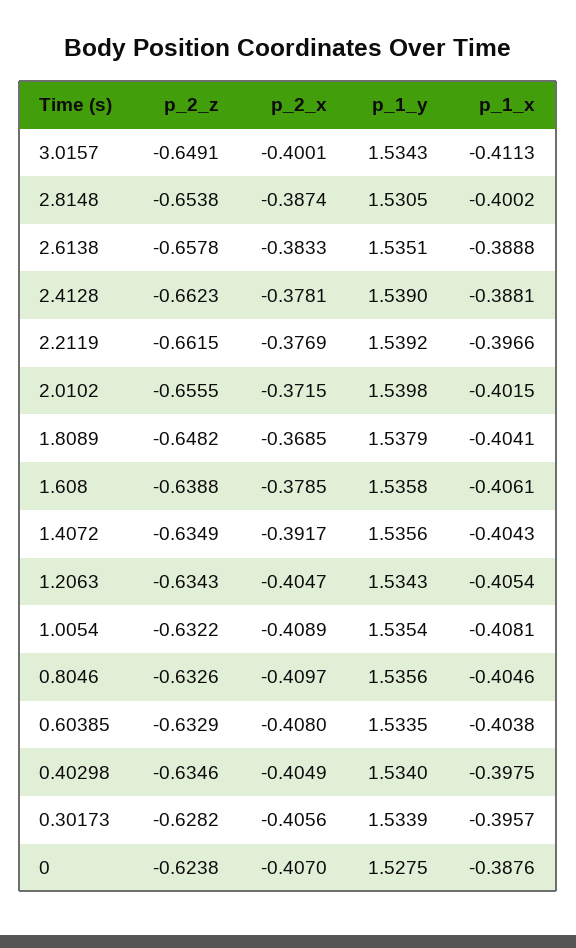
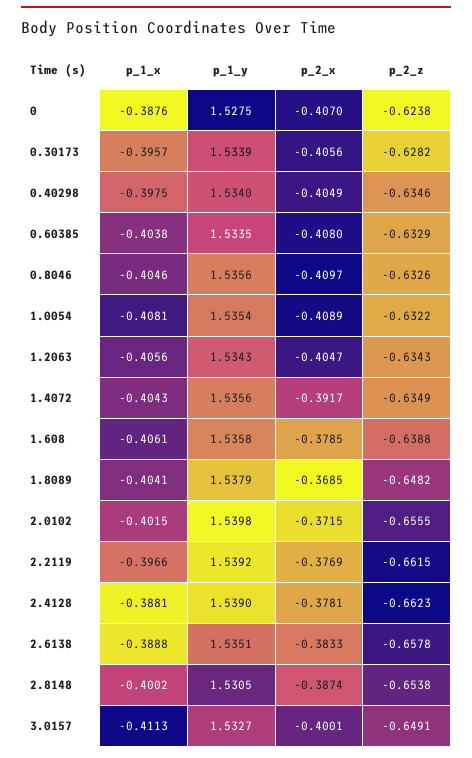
  {
    "p_2_z": {
      "3.0157": -0.6491,
      "2.8148": -0.6538,
      "2.6138": -0.6578,
      "2.4128": -0.6623,
      "2.2119": -0.6615,
      "2.0102": -0.6555,
      "1.8089": -0.6482,
      "1.608": -0.6388,
      "1.4072": -0.6349,
      "1.2063": -0.6343,
      "1.0054": -0.6322,
      "0.8046": -0.6326,
      "0.60385": -0.6329,
      "0.40298": -0.6346,
      "0.30173": -0.6282,
      "0": -0.6238
    },
    "p_2_x": {
      "3.0157": -0.4001,
      "2.8148": -0.3874,
      "2.6138": -0.3833,
      "2.4128": -0.3781,
      "2.2119": -0.3769,
      "2.0102": -0.3715,
      "1.8089": -0.3685,
      "1.608": -0.3785,
      "1.4072": -0.3917,
      "1.2063": -0.4047,
      "1.0054": -0.4089,
      "0.8046": -0.4097,
      "0.60385": -0.408,
      "0.40298": -0.4049,
      "0.30173": -0.4056,
      "0": -0.407
    },
    "p_1_y": {
-     "3.0157": 1.5343,
+     "3.0157": 1.5327,
      "2.8148": 1.5305,
      "2.6138": 1.5351,
      "2.4128": 1.539,
      "2.2119": 1.5392,
      "2.0102": 1.5398,
      "1.8089": 1.5379,
      "1.608": 1.5358,
      "1.4072": 1.5356,
      "1.2063": 1.5343,
      "1.0054": 1.5354,
      "0.8046": 1.5356,
      "0.60385": 1.5335,
      "0.40298": 1.534,
      "0.30173": 1.5339,
      "0": 1.5275
    },
    "p_1_x": {
      "3.0157": -0.4113,
      "2.8148": -0.4002,
      "2.6138": -0.3888,
      "2.4128": -0.3881,
      "2.2119": -0.3966,
      "2.0102": -0.4015,
      "1.8089": -0.4041,
      "1.608": -0.4061,
      "1.4072": -0.4043,
-     "1.2063": -0.4054,
+     "1.2063": -0.4056,
      "1.0054": -0.4081,
      "0.8046": -0.4046,
      "0.60385": -0.4038,
      "0.40298": -0.3975,
      "0.30173": -0.3957,
      "0": -0.3876
    }
  }

